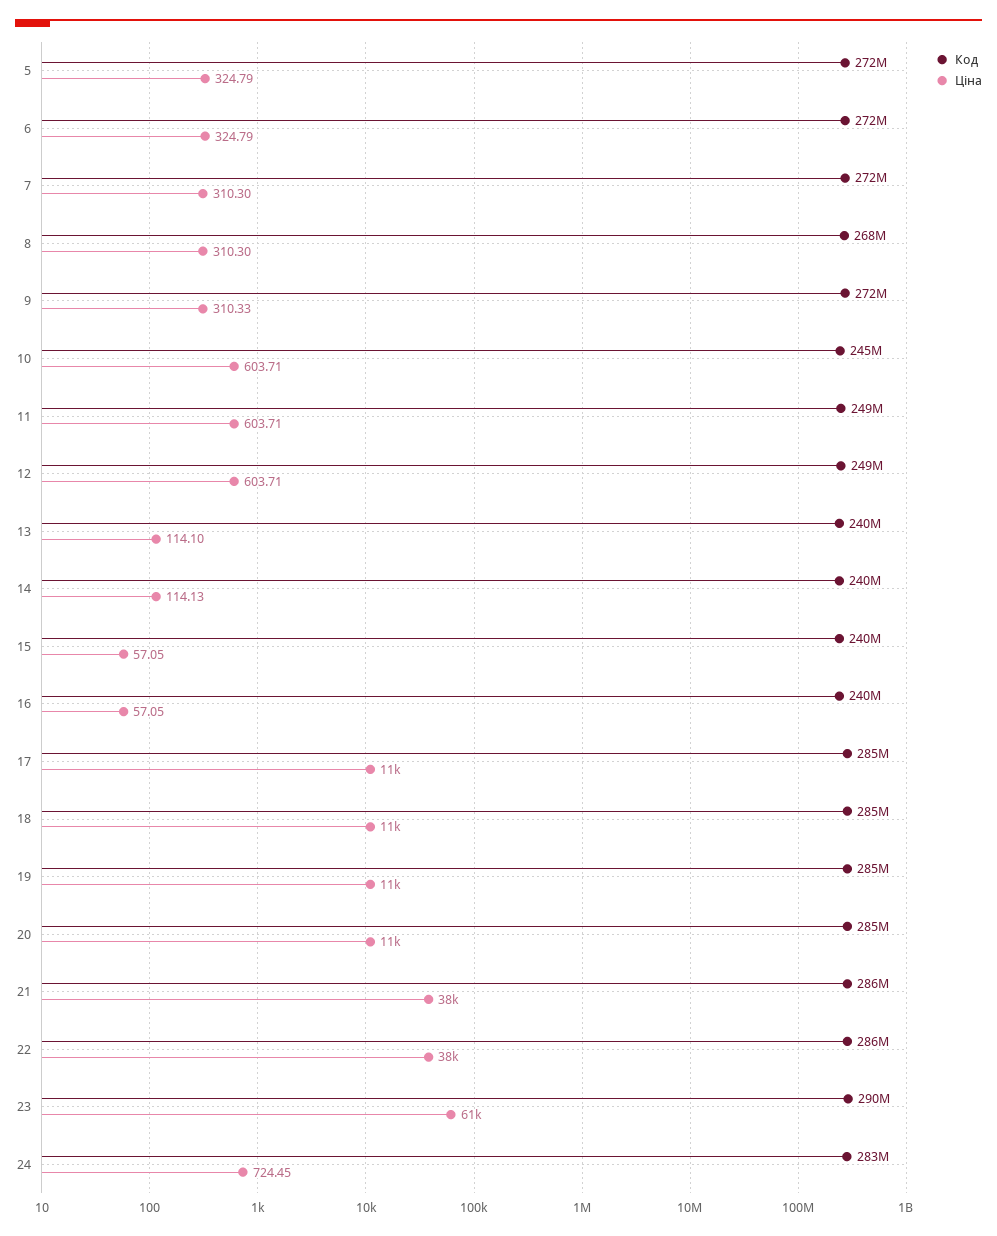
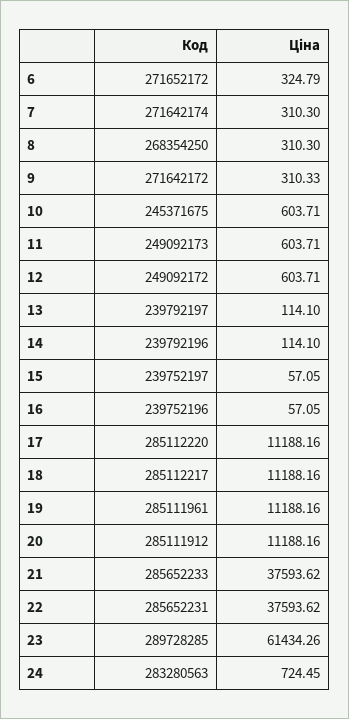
  {
    "Код": {
-     "5": 272000000,
      "6": 271652172,
      "7": 271642174,
      "8": 268354250,
      "9": 271642172,
      "10": 245371675,
      "11": 249092173,
      "12": 249092172,
      "13": 239792197,
      "14": 239792196,
      "15": 239752197,
      "16": 239752196,
      "17": 285112220,
      "18": 285112217,
      "19": 285111961,
      "20": 285111912,
      "21": 285652233,
      "22": 285652231,
      "23": 289728285,
      "24": 283280563
    },
    "Ціна": {
-     "5": 324.79,
      "6": 324.79,
      "7": 310.3,
      "8": 310.3,
      "9": 310.33,
      "10": 603.71,
      "11": 603.71,
      "12": 603.71,
      "13": 114.1,
-     "14": 114.13,
+     "14": 114.1,
      "15": 57.05,
      "16": 57.05,
      "17": 11188.16,
      "18": 11188.16,
      "19": 11188.16,
      "20": 11188.16,
      "21": 37593.62,
      "22": 37593.62,
      "23": 61434.26,
      "24": 724.45
    }
  }

